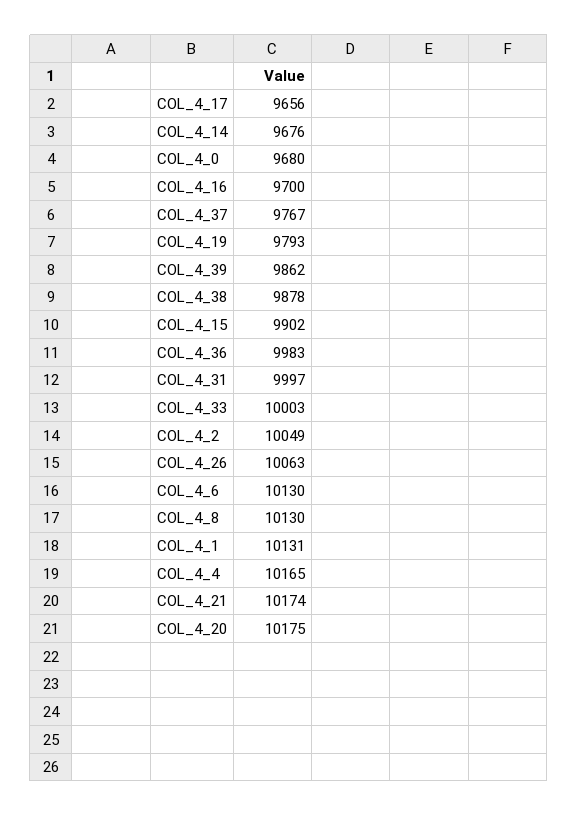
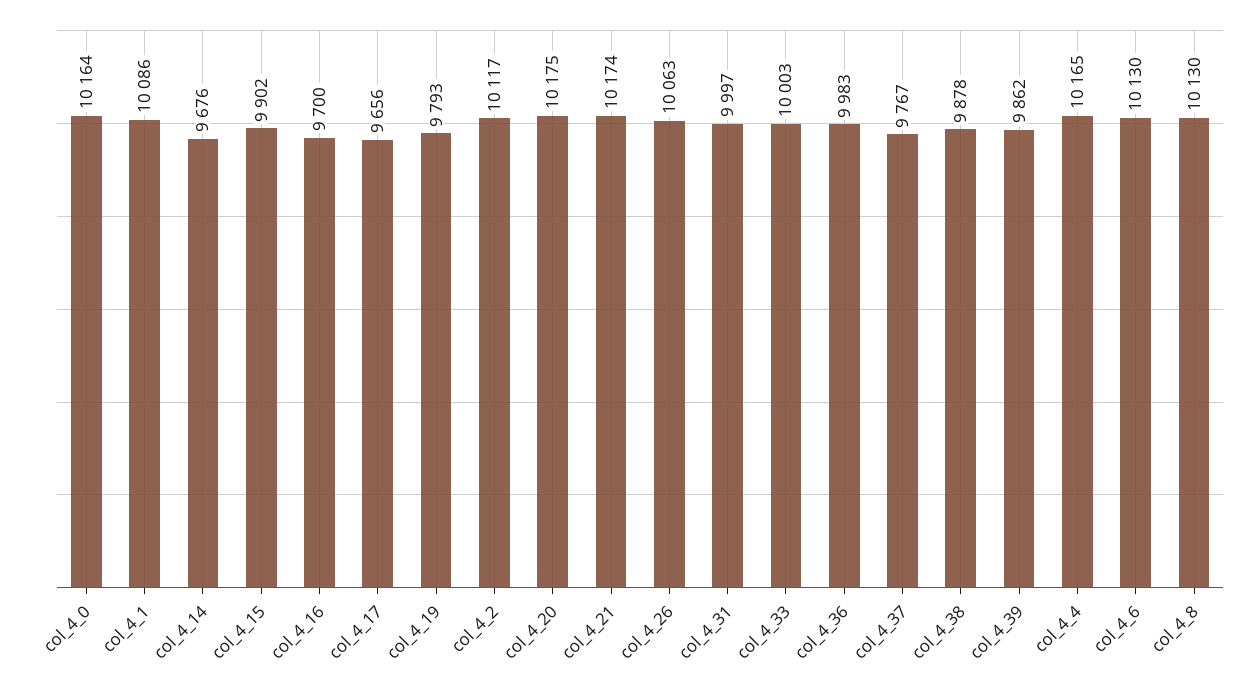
  {
    "COL_4_17": 9656,
    "COL_4_14": 9676,
-   "COL_4_0": 9680,
+   "COL_4_0": 10164,
    "COL_4_16": 9700,
    "COL_4_37": 9767,
    "COL_4_19": 9793,
    "COL_4_39": 9862,
    "COL_4_38": 9878,
    "COL_4_15": 9902,
    "COL_4_36": 9983,
    "COL_4_31": 9997,
    "COL_4_33": 10003,
-   "COL_4_2": 10049,
+   "COL_4_2": 10117,
    "COL_4_26": 10063,
    "COL_4_6": 10130,
    "COL_4_8": 10130,
-   "COL_4_1": 10131,
+   "COL_4_1": 10086,
    "COL_4_4": 10165,
    "COL_4_21": 10174,
    "COL_4_20": 10175
  }

